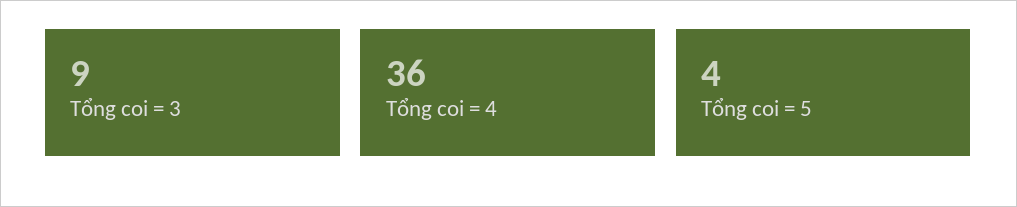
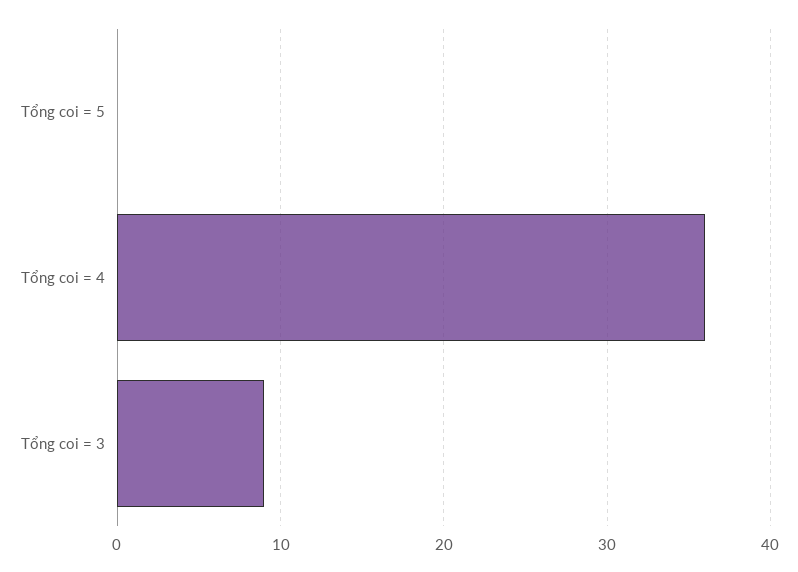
  {
    "Tổng coi = 3": 9,
    "Tổng coi = 4": 36,
-   "Tổng coi = 5": 4
+   "Tổng coi = 5": 0
  }

